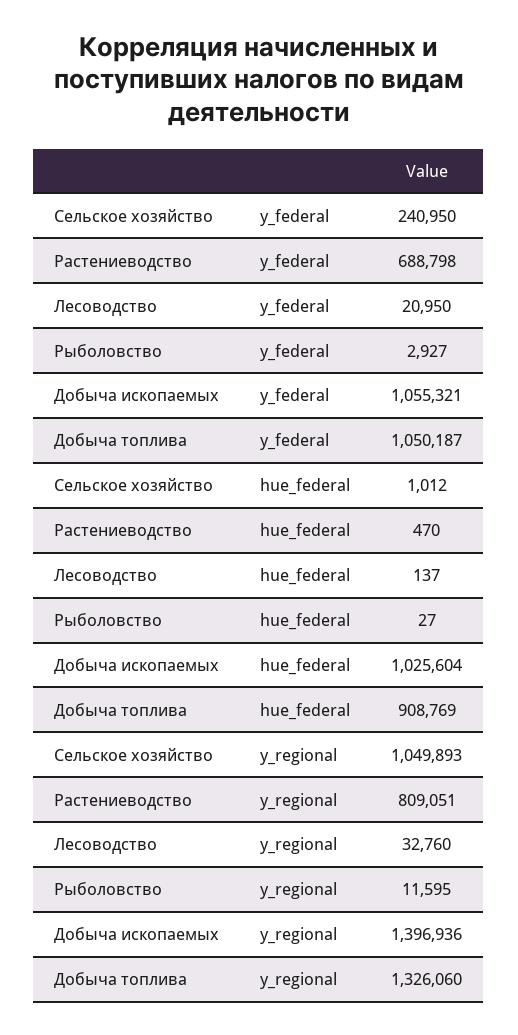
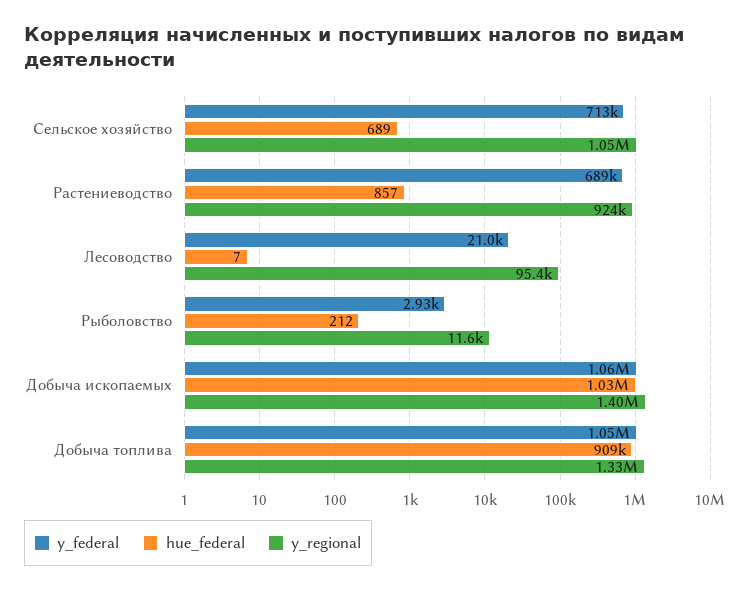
  {
    "y_federal": {
-     "Сельское хозяйство": 240950,
+     "Сельское хозяйство": 713000,
      "Растениеводство": 688798,
      "Лесоводство": 20950,
      "Рыболовство": 2927,
      "Добыча ископаемых": 1055321,
      "Добыча топлива": 1050187
    },
    "hue_federal": {
-     "Сельское хозяйство": 1012,
+     "Сельское хозяйство": 689,
-     "Растениеводство": 470,
+     "Растениеводство": 857,
-     "Лесоводство": 137,
+     "Лесоводство": 7,
-     "Рыболовство": 27,
+     "Рыболовство": 212,
      "Добыча ископаемых": 1025604,
      "Добыча топлива": 908769
    },
    "y_regional": {
      "Сельское хозяйство": 1049893,
-     "Растениеводство": 809051,
+     "Растениеводство": 924000,
-     "Лесоводство": 32760,
+     "Лесоводство": 95400,
      "Рыболовство": 11595,
      "Добыча ископаемых": 1396936,
      "Добыча топлива": 1326060
    }
  }

